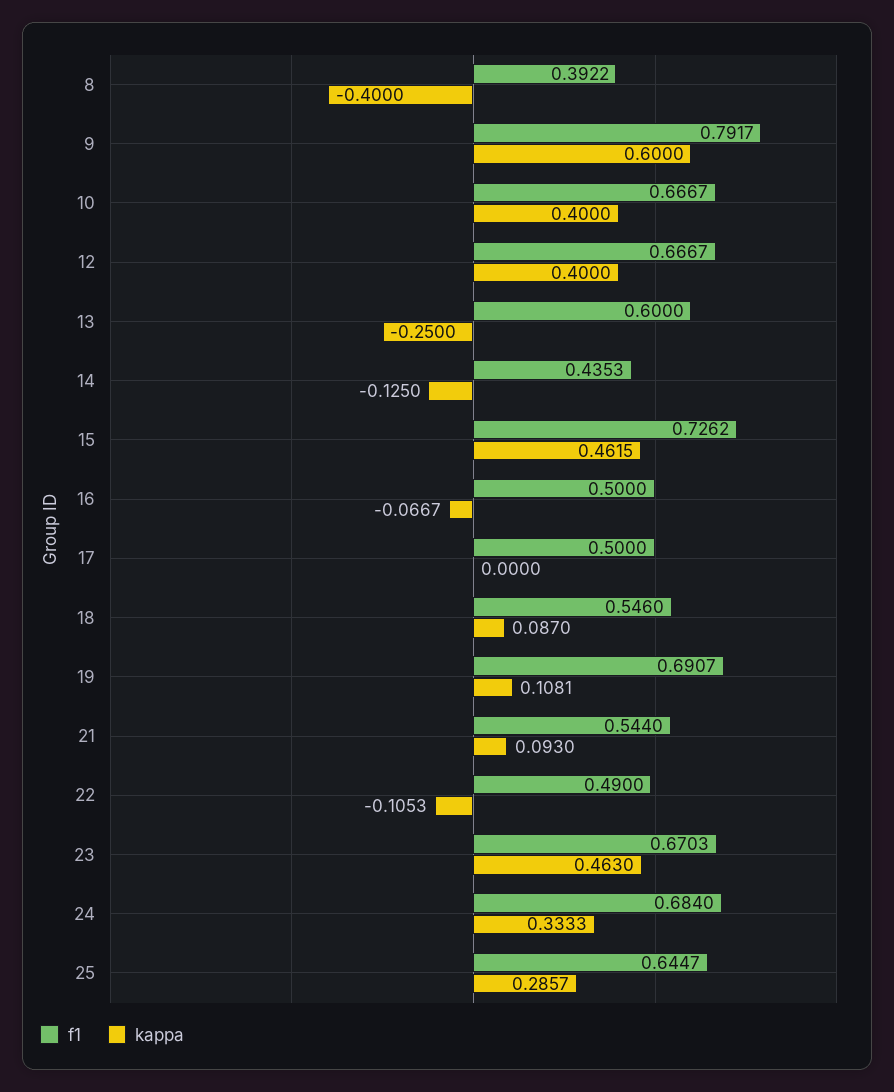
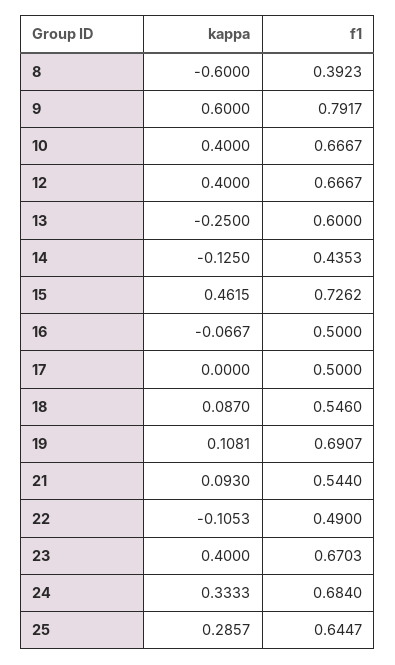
  {
    "f1": {
-     "8": 0.3922,
+     "8": 0.3923,
      "9": 0.7917,
      "10": 0.6667,
      "12": 0.6667,
      "13": 0.6,
      "14": 0.4353,
      "15": 0.7262,
      "16": 0.5,
      "17": 0.5,
      "18": 0.546,
      "19": 0.6907,
      "21": 0.544,
      "22": 0.49,
      "23": 0.6703,
      "24": 0.684,
      "25": 0.6447
    },
    "kappa": {
-     "8": -0.4,
+     "8": -0.6,
      "9": 0.6,
      "10": 0.4,
      "12": 0.4,
      "13": -0.25,
      "14": -0.125,
      "15": 0.4615,
      "16": -0.0667,
      "17": 0,
      "18": 0.087,
      "19": 0.1081,
      "21": 0.093,
      "22": -0.1053,
-     "23": 0.463,
+     "23": 0.4,
      "24": 0.3333,
      "25": 0.2857
    }
  }

